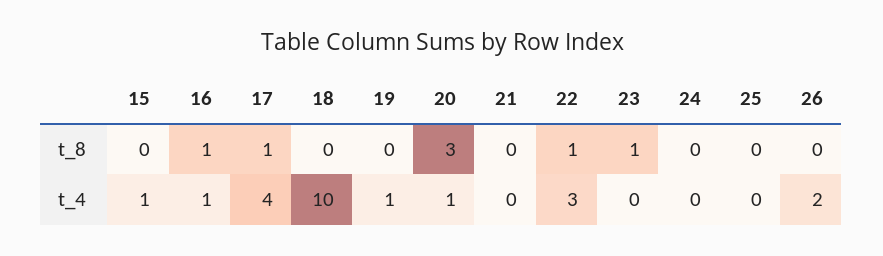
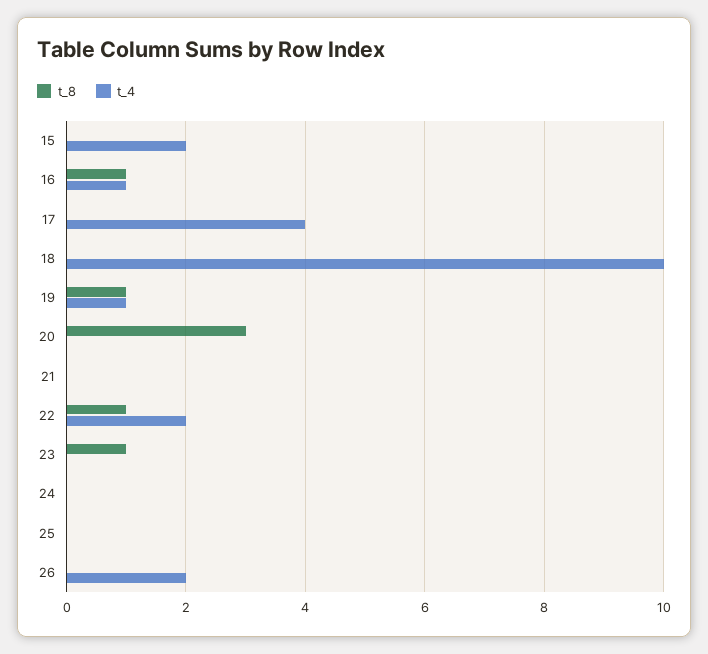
  {
    "t_8": {
      "15": 0,
      "16": 1,
-     "17": 1,
+     "17": 0,
      "18": 0,
-     "19": 0,
+     "19": 1,
      "20": 3,
      "21": 0,
      "22": 1,
      "23": 1,
      "24": 0,
      "25": 0,
      "26": 0
    },
    "t_4": {
-     "15": 1,
+     "15": 2,
      "16": 1,
      "17": 4,
      "18": 10,
      "19": 1,
-     "20": 1,
+     "20": 0,
      "21": 0,
-     "22": 3,
+     "22": 2,
      "23": 0,
      "24": 0,
      "25": 0,
      "26": 2
    }
  }

